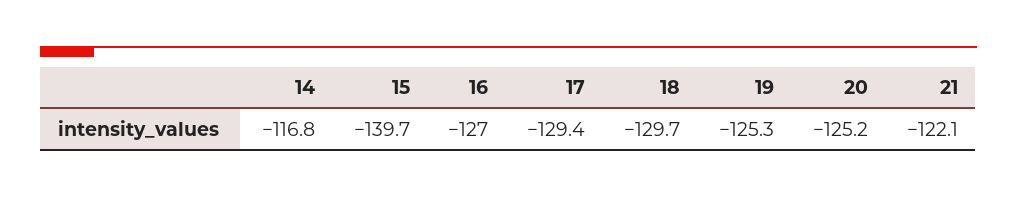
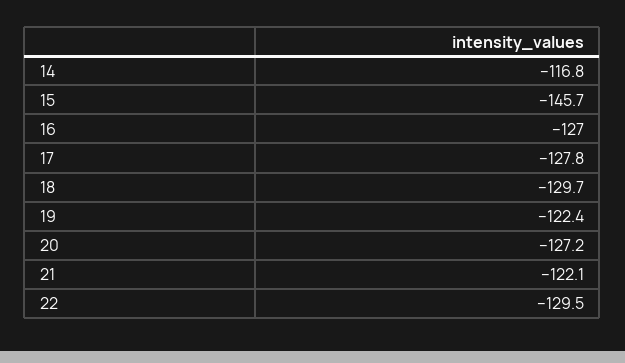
  {
    "14": -116.8,
-   "15": -139.7,
+   "15": -145.7,
    "16": -127,
-   "17": -129.4,
+   "17": -127.8,
    "18": -129.7,
-   "19": -125.3,
+   "19": -122.4,
-   "20": -125.2,
+   "20": -127.2,
-   "21": -122.1
+   "21": -122.1,
+   "22": -129.5
  }

